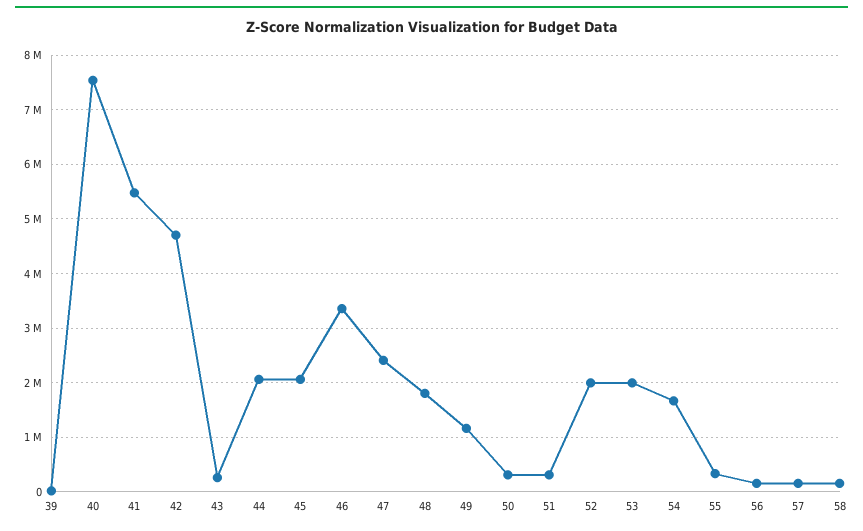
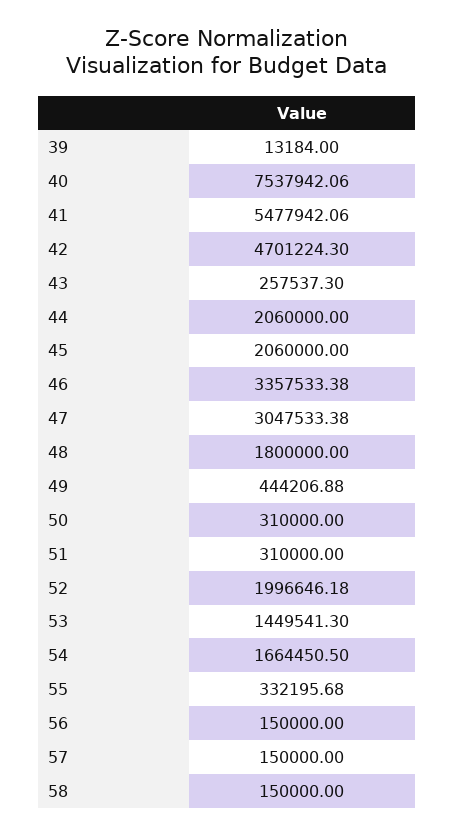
  {
    "39": 13184,
    "40": 7537942.06,
    "41": 5477942.06,
    "42": 4701224.3,
    "43": 257537.3,
    "44": 2060000,
    "45": 2060000,
    "46": 3357533.38,
-   "47": 2400000,
+   "47": 3047533.38,
    "48": 1800000,
-   "49": 1200000,
+   "49": 444206.88,
    "50": 310000,
    "51": 310000,
    "52": 1996646.18,
-   "53": 2000000,
+   "53": 1449541.3,
    "54": 1664450.5,
    "55": 332195.68,
    "56": 150000,
    "57": 150000,
    "58": 150000
  }

